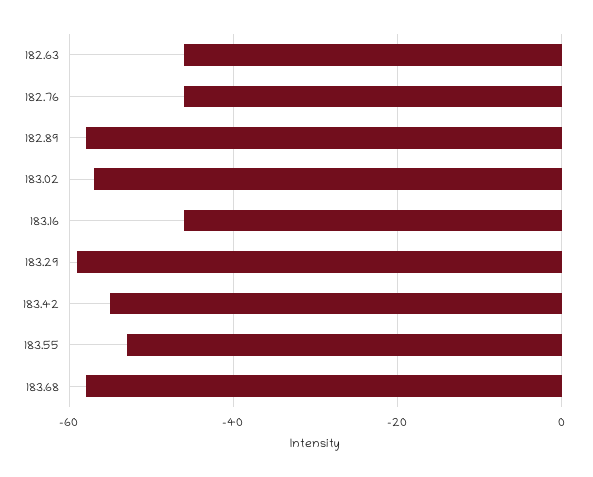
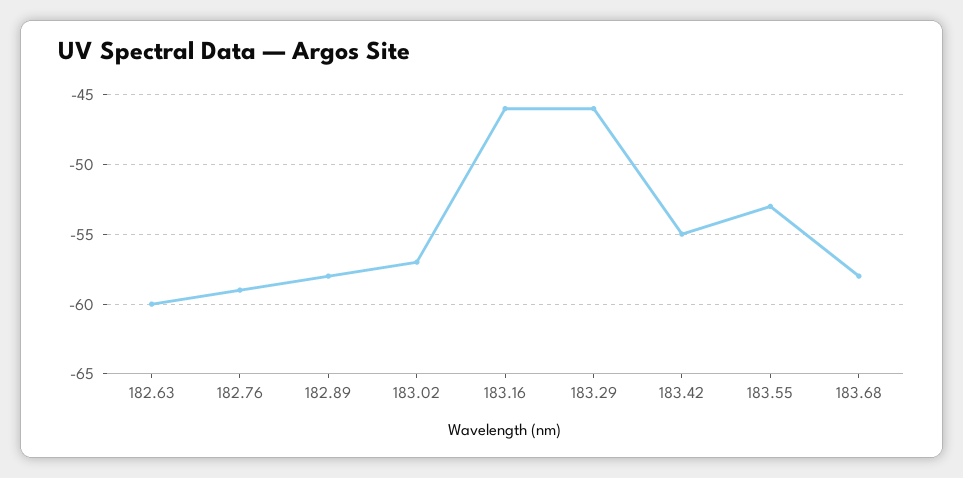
  {
-   "182.63": -45,
+   "182.63": -60,
-   "182.76": -45,
+   "182.76": -59,
    "182.89": -58,
    "183.02": -57,
    "183.16": -46,
-   "183.29": -60,
+   "183.29": -46,
    "183.42": -55,
    "183.55": -53,
    "183.68": -58
  }

